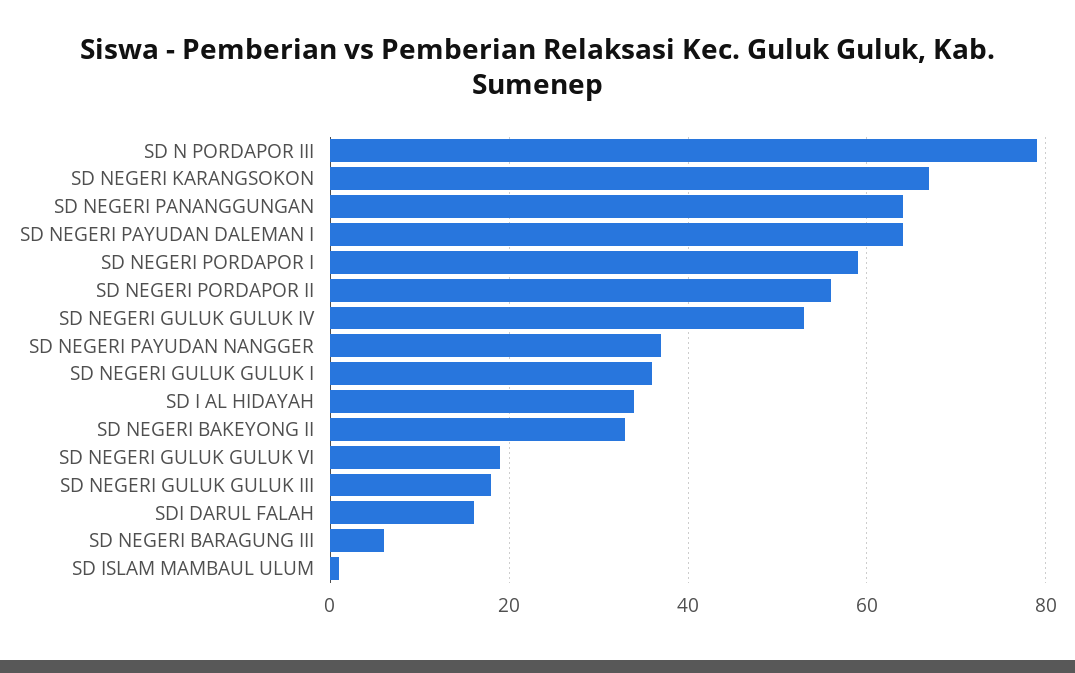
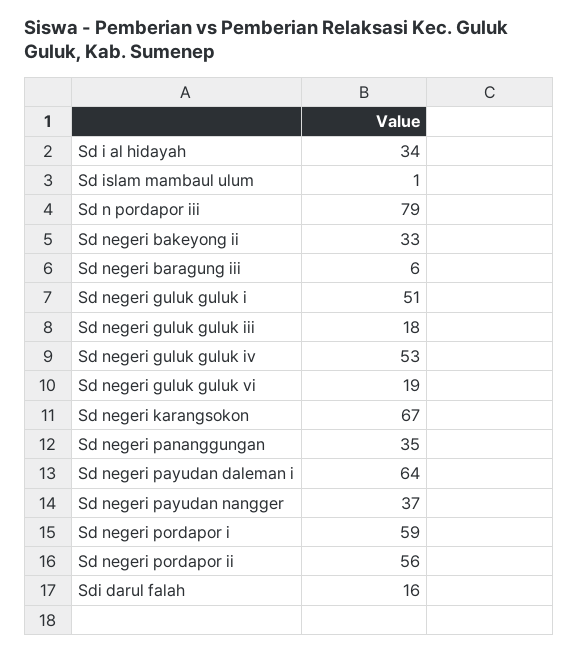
  {
    "SD N PORDAPOR III": 79,
    "SD NEGERI KARANGSOKON": 67,
-   "SD NEGERI PANANGGUNGAN": 65,
+   "SD NEGERI PANANGGUNGAN": 35,
    "SD NEGERI PAYUDAN DALEMAN I": 64,
    "SD NEGERI PORDAPOR I": 59,
    "SD NEGERI PORDAPOR II": 56,
    "SD NEGERI GULUK GULUK IV": 53,
    "SD NEGERI PAYUDAN NANGGER": 37,
-   "SD NEGERI GULUK GULUK I": 35,
+   "SD NEGERI GULUK GULUK I": 51,
    "SD I AL HIDAYAH": 34,
    "SD NEGERI BAKEYONG II": 33,
    "SD NEGERI GULUK GULUK VI": 19,
    "SD NEGERI GULUK GULUK III": 18,
    "SDI DARUL FALAH": 16,
    "SD NEGERI BARAGUNG III": 6,
    "SD ISLAM MAMBAUL ULUM": 1
  }

